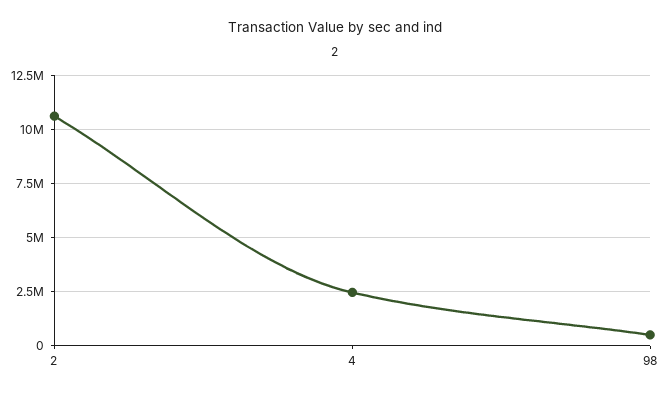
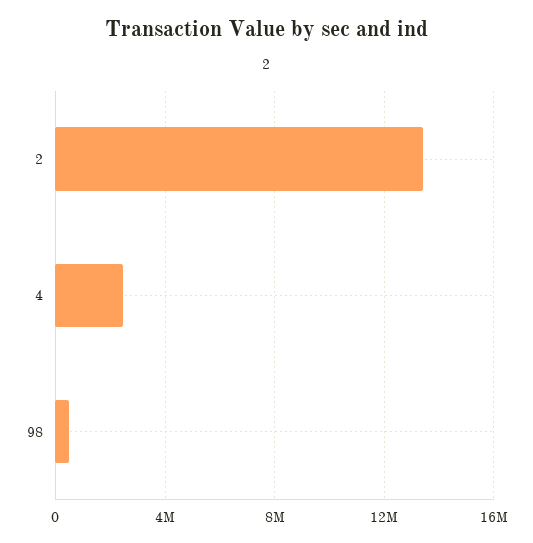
  {
-   "2": 10500000,
+   "2": 13500000,
    "4": 2500000,
    "98": 500000
  }

